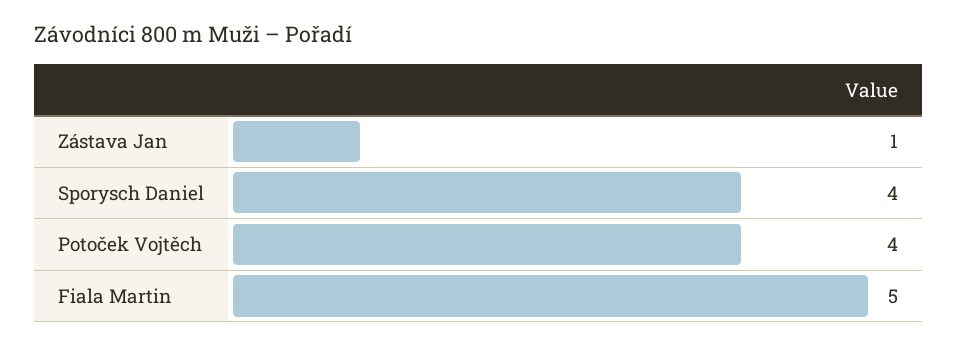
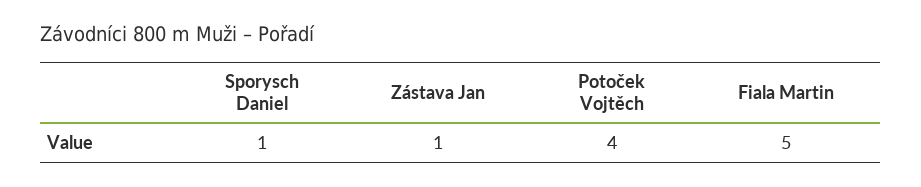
  {
    "Zástava Jan": 1,
-   "Sporysch Daniel": 4,
+   "Sporysch Daniel": 1,
    "Potoček Vojtěch": 4,
    "Fiala Martin": 5
  }

